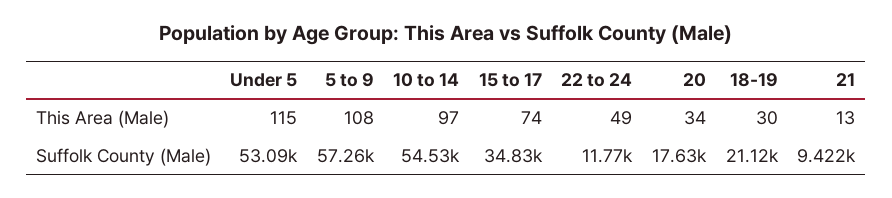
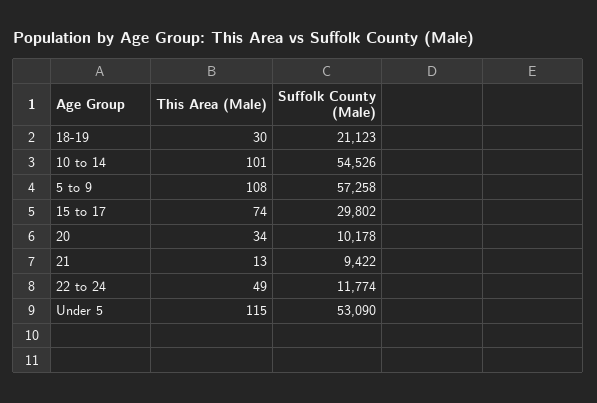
  {
    "Under 5": {
      "This Area (Male)": 115,
      "Suffolk County (Male)": 53090
    },
    "5 to 9": {
      "This Area (Male)": 108,
      "Suffolk County (Male)": 57258
    },
    "10 to 14": {
-     "This Area (Male)": 97,
+     "This Area (Male)": 101,
      "Suffolk County (Male)": 54526
    },
    "15 to 17": {
      "This Area (Male)": 74,
-     "Suffolk County (Male)": 34830
+     "Suffolk County (Male)": 29802
    },
    "22 to 24": {
      "This Area (Male)": 49,
      "Suffolk County (Male)": 11774
    },
    "20": {
      "This Area (Male)": 34,
-     "Suffolk County (Male)": 17630
+     "Suffolk County (Male)": 10178
    },
    "18-19": {
      "This Area (Male)": 30,
      "Suffolk County (Male)": 21123
    },
    "21": {
      "This Area (Male)": 13,
      "Suffolk County (Male)": 9422
    }
  }

